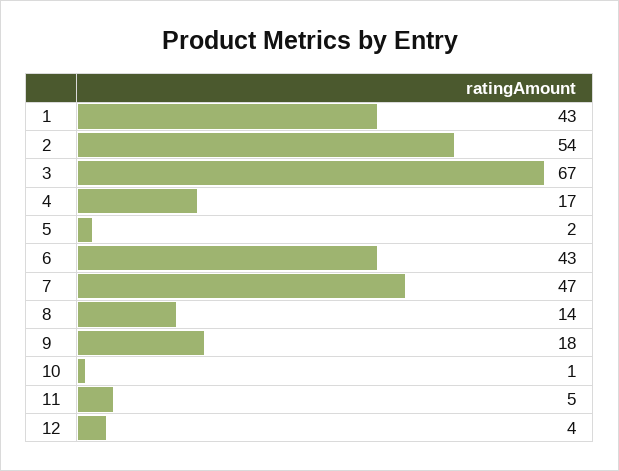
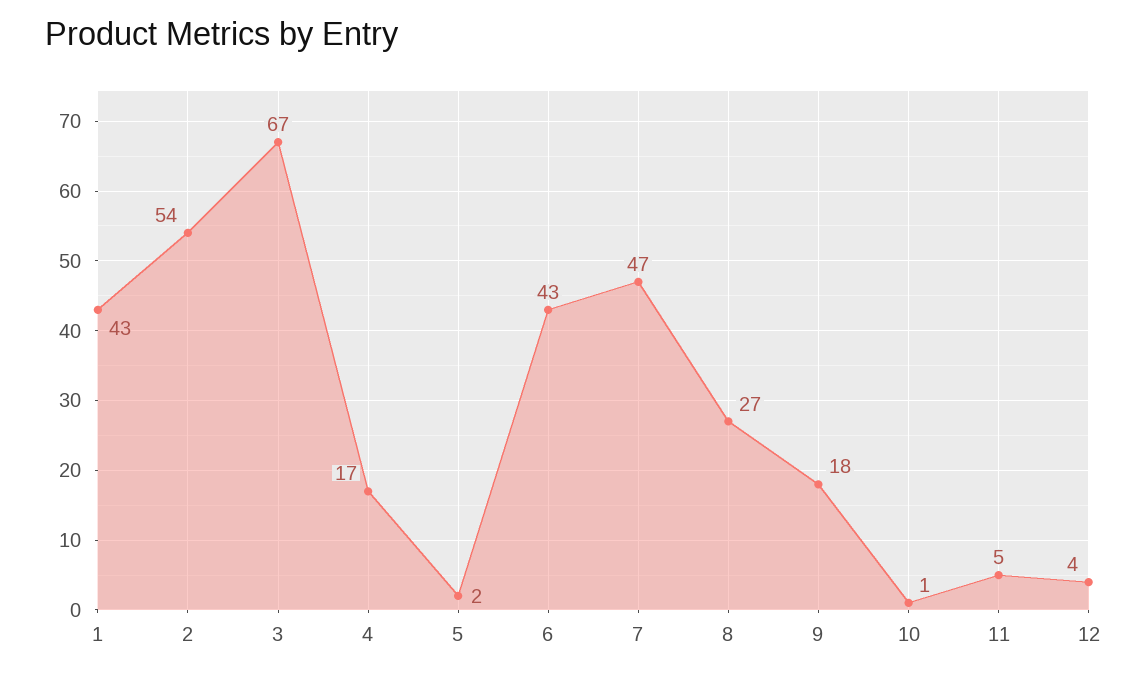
  {
    "1": 43,
    "2": 54,
    "3": 67,
    "4": 17,
    "5": 2,
    "6": 43,
    "7": 47,
-   "8": 14,
+   "8": 27,
    "9": 18,
    "10": 1,
    "11": 5,
    "12": 4
  }

